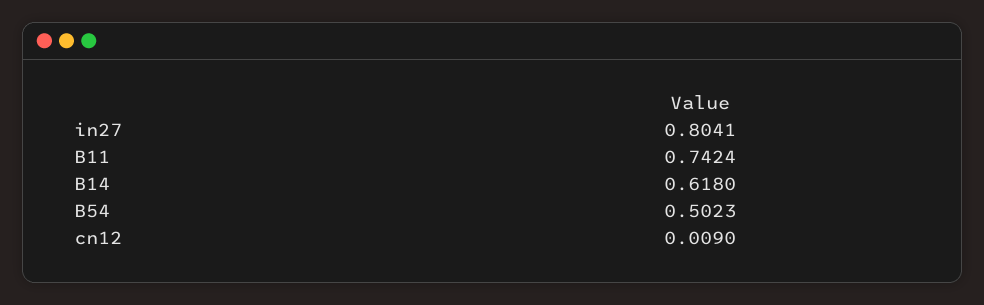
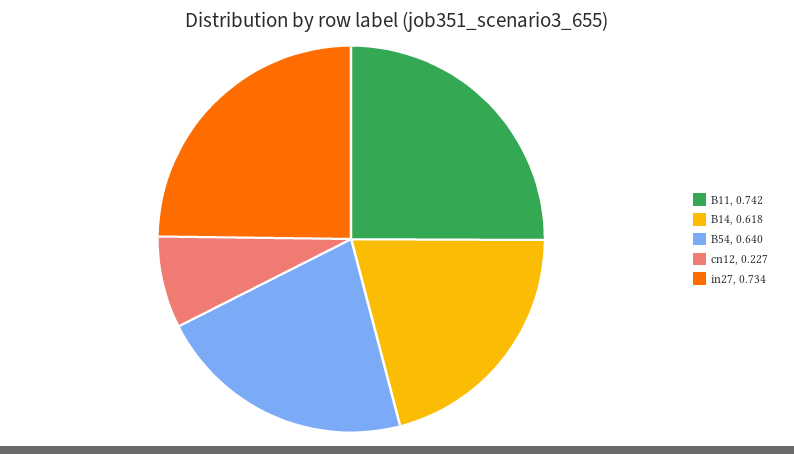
  {
-   "in27": 0.8041,
+   "in27": 0.734,
    "B11": 0.7424,
    "B14": 0.618,
-   "B54": 0.5023,
+   "B54": 0.64,
-   "cn12": 0.009
+   "cn12": 0.227
  }

